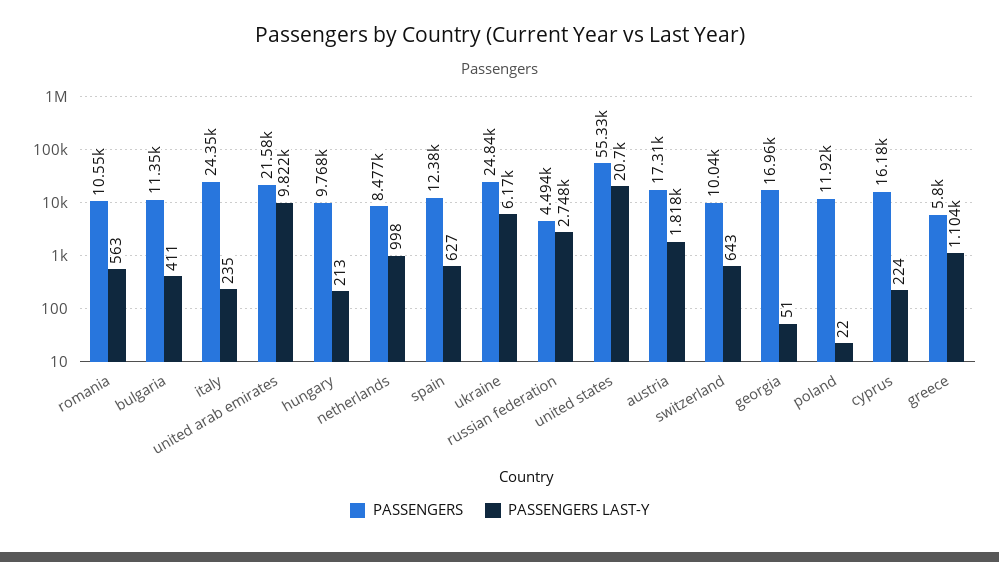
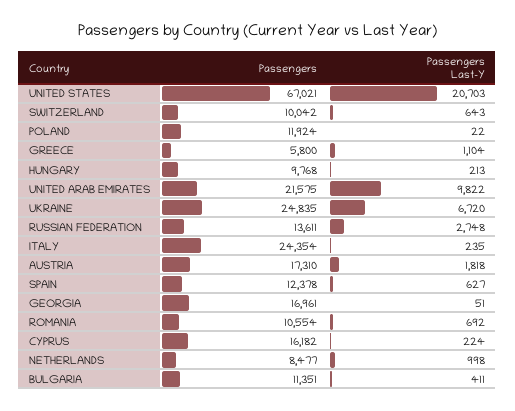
  {
    "PASSENGERS": {
      "romania": 10554,
      "bulgaria": 11351,
      "italy": 24354,
      "united arab emirates": 21575,
      "hungary": 9768,
      "netherlands": 8477,
      "spain": 12378,
      "ukraine": 24835,
-     "russian federation": 4494,
+     "russian federation": 13611,
-     "united states": 55330,
+     "united states": 67021,
      "austria": 17310,
      "switzerland": 10042,
      "georgia": 16961,
      "poland": 11924,
      "cyprus": 16182,
      "greece": 5800
    },
    "PASSENGERS LAST-Y": {
-     "romania": 563,
+     "romania": 692,
      "bulgaria": 411,
      "italy": 235,
      "united arab emirates": 9822,
      "hungary": 213,
      "netherlands": 998,
      "spain": 627,
-     "ukraine": 6170,
+     "ukraine": 6720,
      "russian federation": 2748,
      "united states": 20703,
      "austria": 1818,
      "switzerland": 643,
      "georgia": 51,
      "poland": 22,
      "cyprus": 224,
      "greece": 1104
    }
  }

